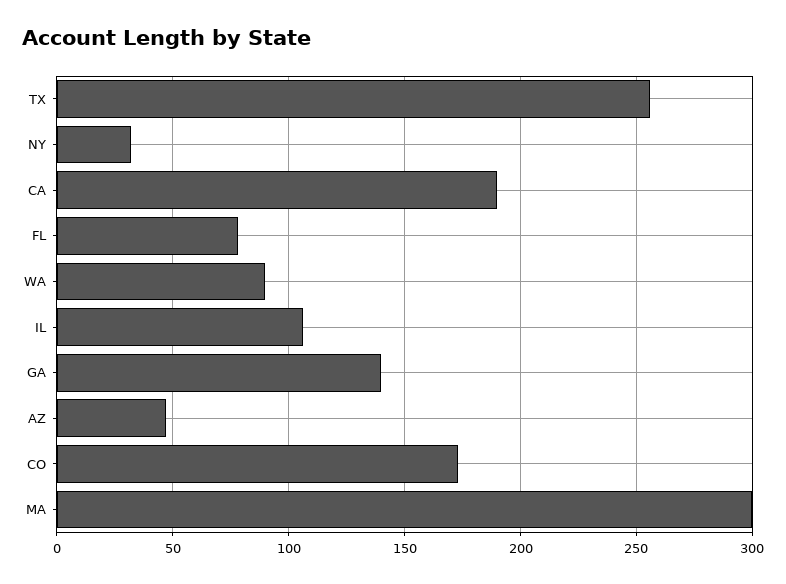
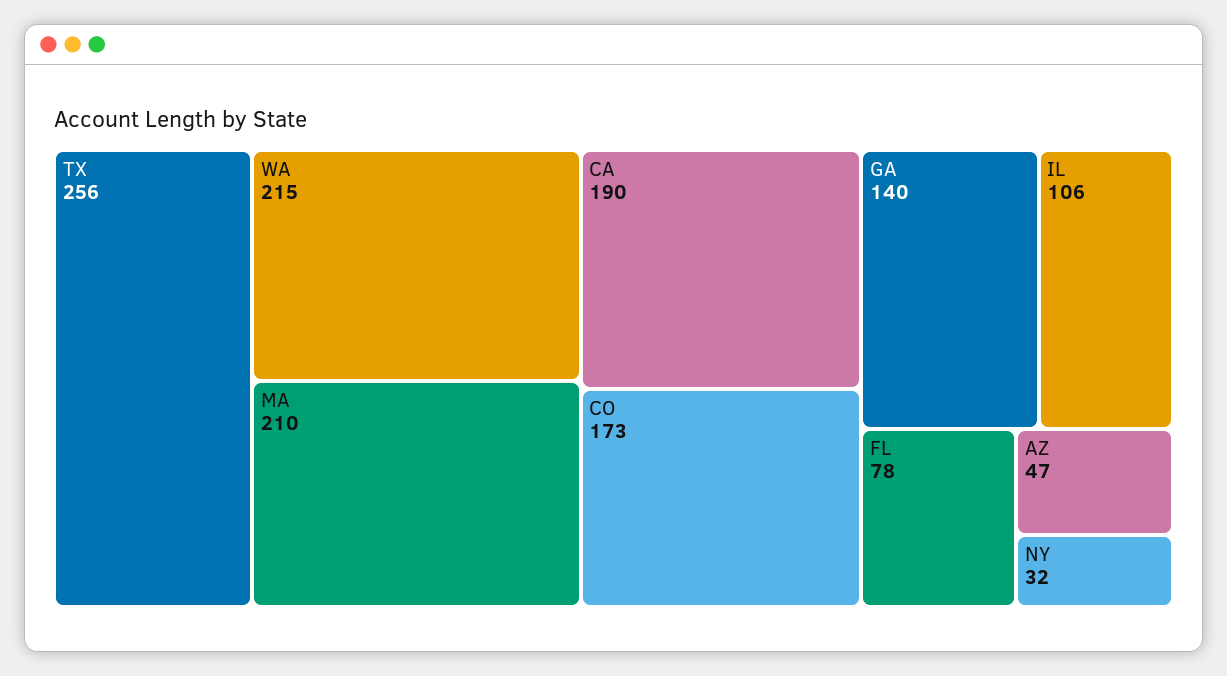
  {
    "TX": 256,
    "NY": 32,
    "CA": 190,
    "FL": 78,
-   "WA": 90,
+   "WA": 215,
    "IL": 106,
    "GA": 140,
    "AZ": 47,
    "CO": 173,
-   "MA": 300
+   "MA": 210
  }

